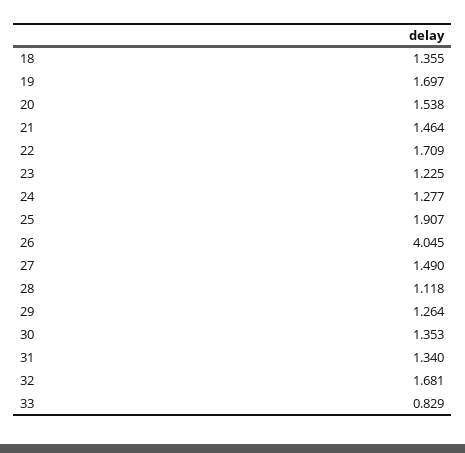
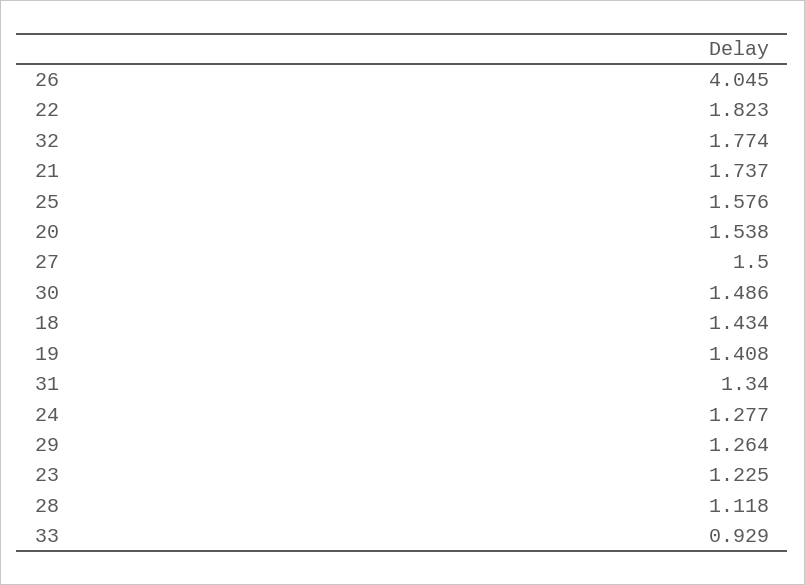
  {
-   "18": 1.355,
+   "18": 1.434,
-   "19": 1.697,
+   "19": 1.408,
    "20": 1.538,
-   "21": 1.464,
+   "21": 1.737,
-   "22": 1.709,
+   "22": 1.823,
    "23": 1.225,
    "24": 1.277,
-   "25": 1.907,
+   "25": 1.576,
    "26": 4.045,
-   "27": 1.49,
+   "27": 1.5,
    "28": 1.118,
    "29": 1.264,
-   "30": 1.353,
+   "30": 1.486,
    "31": 1.34,
-   "32": 1.681,
+   "32": 1.774,
-   "33": 0.829
+   "33": 0.929
  }

